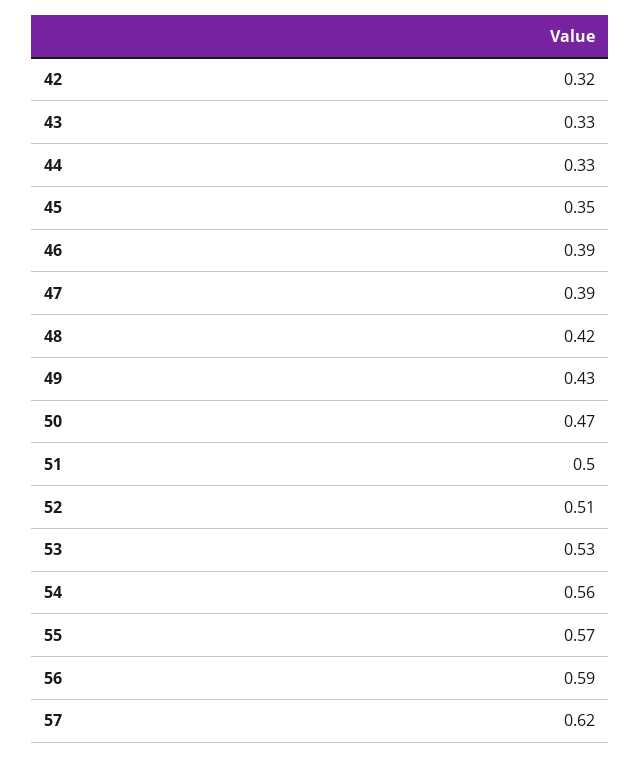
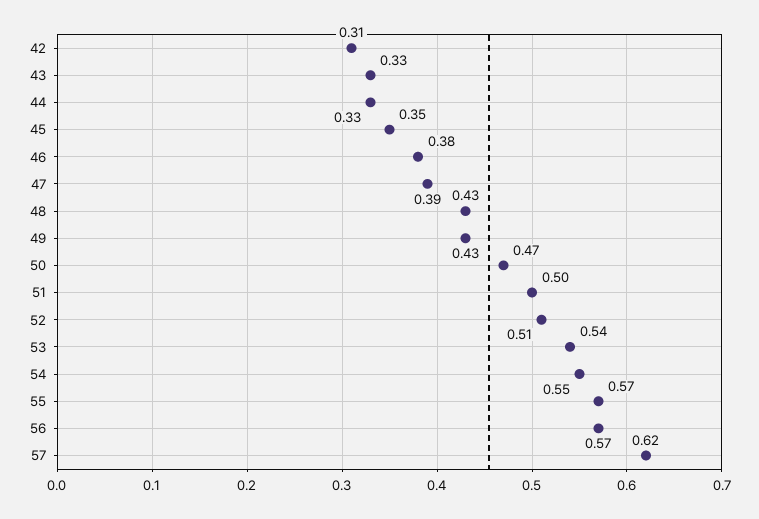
  {
-   "42": 0.32,
+   "42": 0.31,
    "43": 0.33,
    "44": 0.33,
    "45": 0.35,
-   "46": 0.39,
+   "46": 0.38,
    "47": 0.39,
-   "48": 0.42,
+   "48": 0.43,
    "49": 0.43,
    "50": 0.47,
    "51": 0.5,
    "52": 0.51,
-   "53": 0.53,
+   "53": 0.54,
-   "54": 0.56,
+   "54": 0.55,
    "55": 0.57,
-   "56": 0.59,
+   "56": 0.57,
    "57": 0.62
  }

